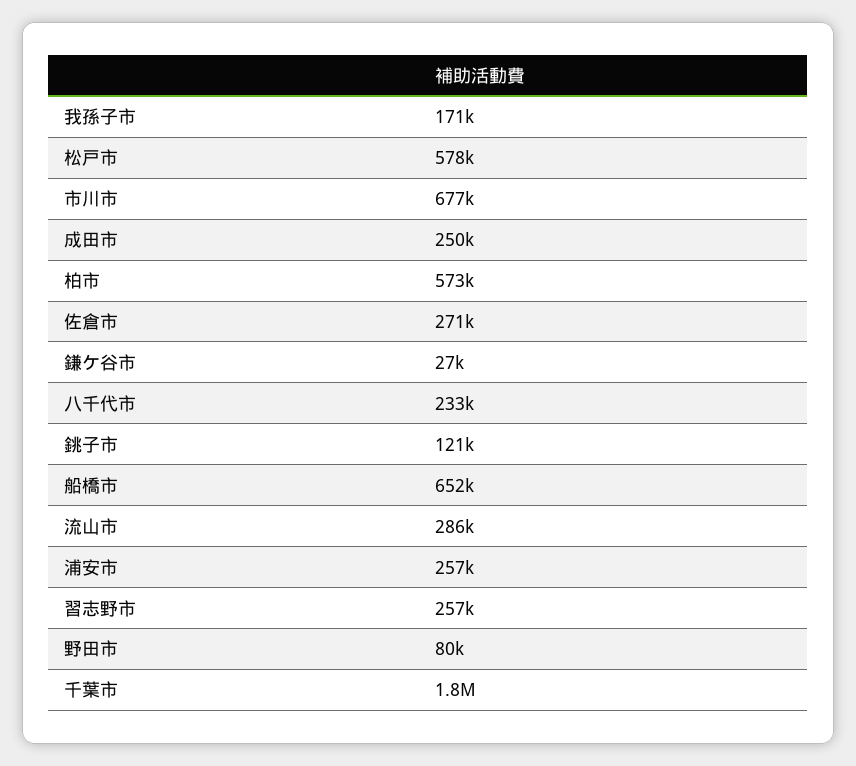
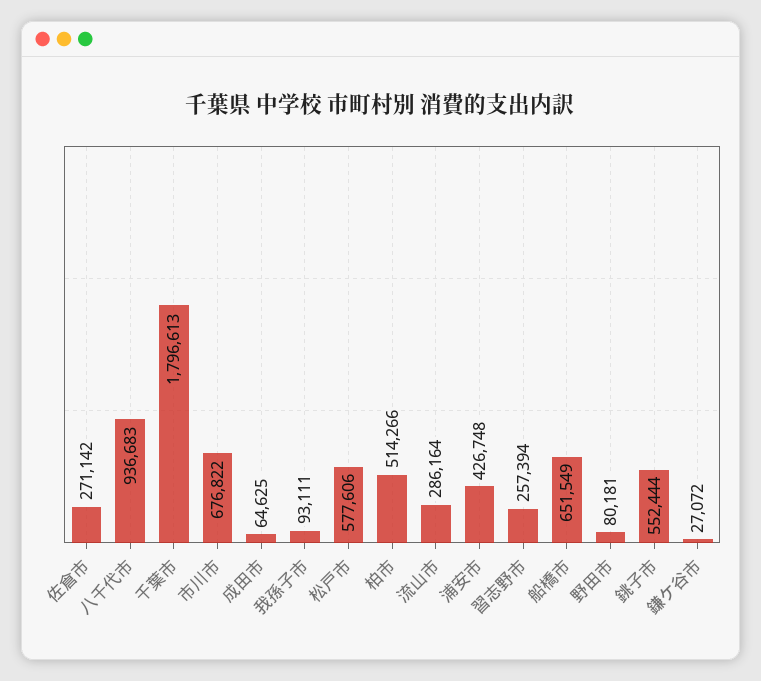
  {
-   "我孫子市": 171000,
+   "我孫子市": 93111,
    "松戸市": 577606,
    "市川市": 676822,
-   "成田市": 250000,
+   "成田市": 64625,
-   "柏市": 573000,
+   "柏市": 514266,
    "佐倉市": 271142,
    "鎌ケ谷市": 27072,
-   "八千代市": 233000,
+   "八千代市": 936683,
-   "銚子市": 121000,
+   "銚子市": 552444,
    "船橋市": 651549,
    "流山市": 286164,
-   "浦安市": 257000,
+   "浦安市": 426748,
    "習志野市": 257394,
    "野田市": 80181,
    "千葉市": 1796613
  }

